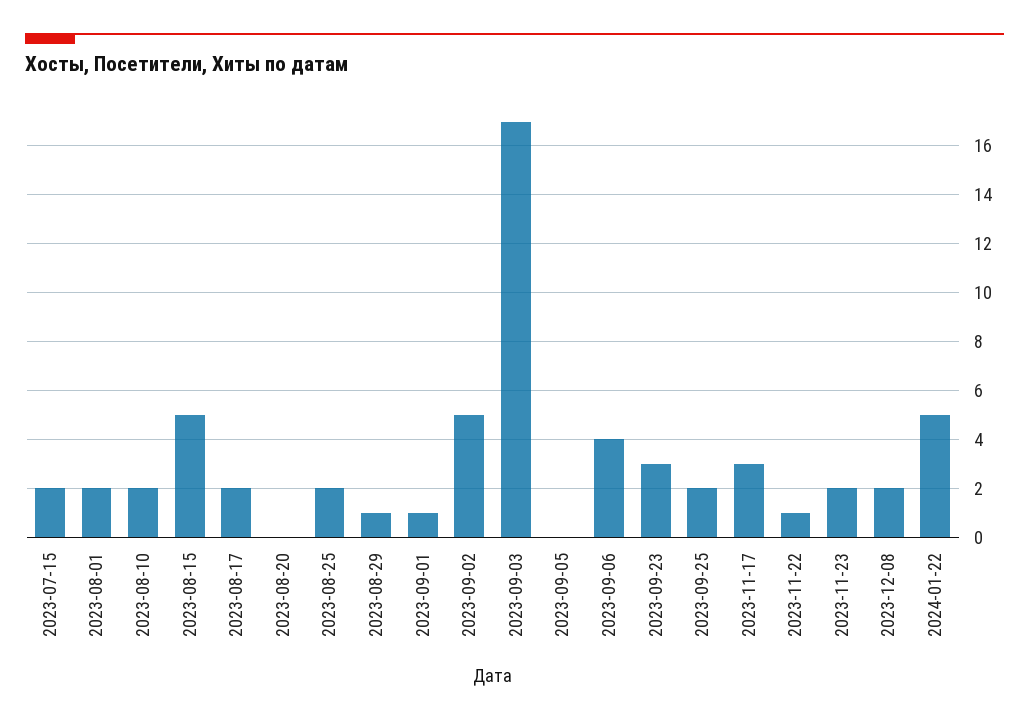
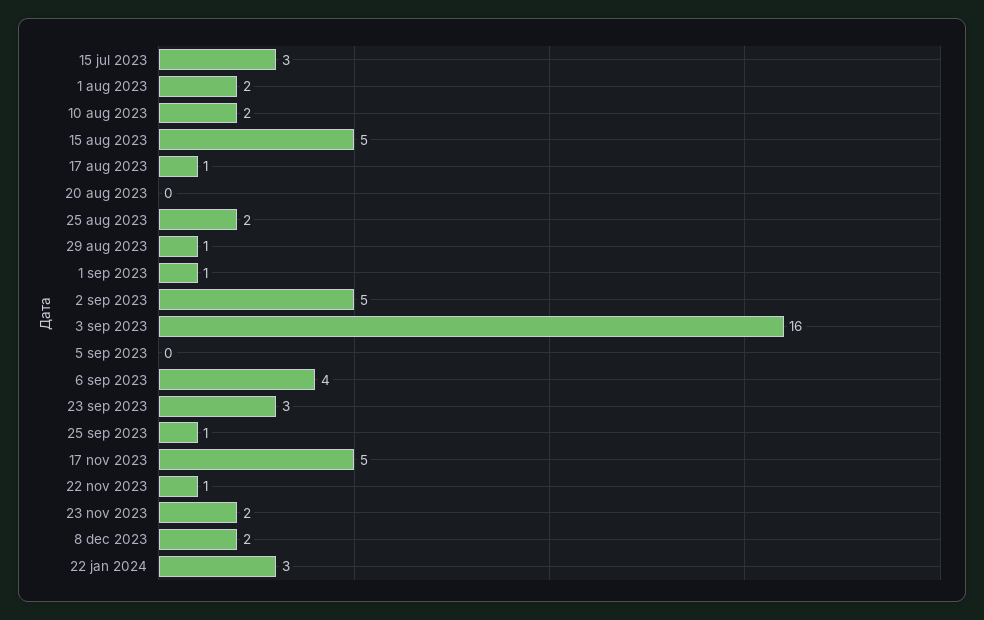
  {
-   "2023-07-15": 2,
+   "2023-07-15": 3,
    "2023-08-01": 2,
    "2023-08-10": 2,
    "2023-08-15": 5,
-   "2023-08-17": 2,
+   "2023-08-17": 1,
    "2023-08-20": 0,
    "2023-08-25": 2,
    "2023-08-29": 1,
    "2023-09-01": 1,
    "2023-09-02": 5,
-   "2023-09-03": 17,
+   "2023-09-03": 16,
    "2023-09-05": 0,
    "2023-09-06": 4,
    "2023-09-23": 3,
-   "2023-09-25": 2,
+   "2023-09-25": 1,
-   "2023-11-17": 3,
+   "2023-11-17": 5,
    "2023-11-22": 1,
    "2023-11-23": 2,
    "2023-12-08": 2,
-   "2024-01-22": 5
+   "2024-01-22": 3
  }

